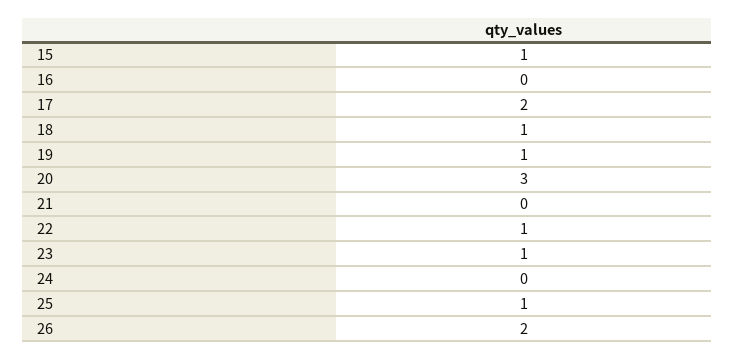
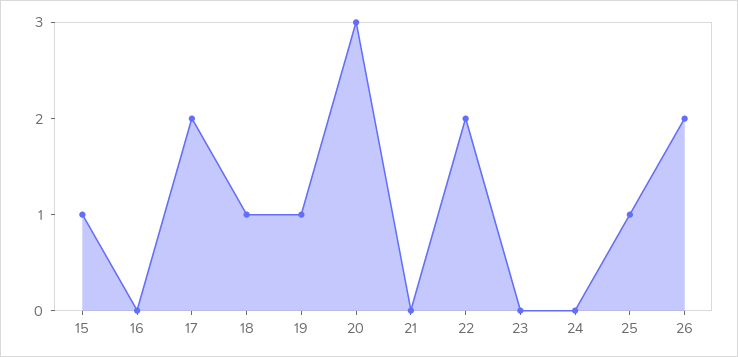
  {
    "15": 1,
    "16": 0,
    "17": 2,
    "18": 1,
    "19": 1,
    "20": 3,
    "21": 0,
-   "22": 1,
+   "22": 2,
-   "23": 1,
+   "23": 0,
    "24": 0,
    "25": 1,
    "26": 2
  }

